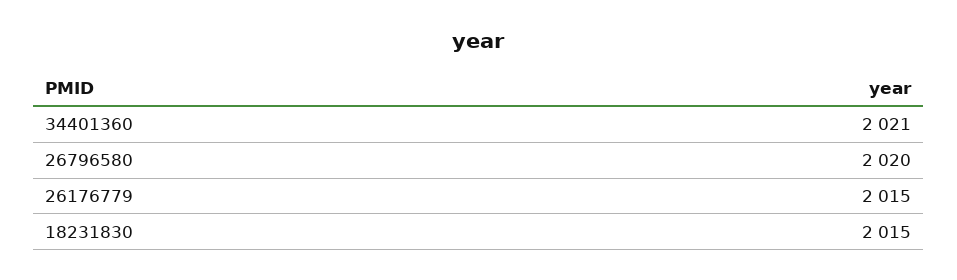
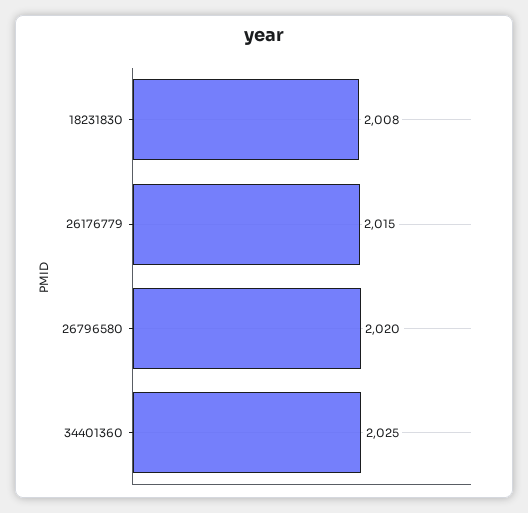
  {
-   "34401360": 2021,
+   "34401360": 2025,
    "26796580": 2020,
    "26176779": 2015,
-   "18231830": 2015
+   "18231830": 2008
  }

